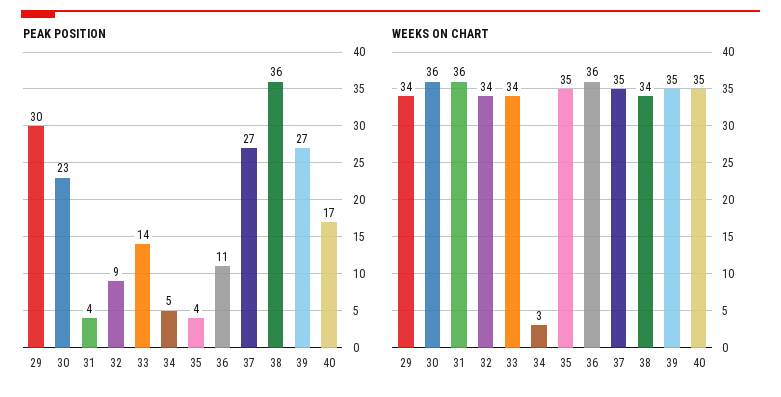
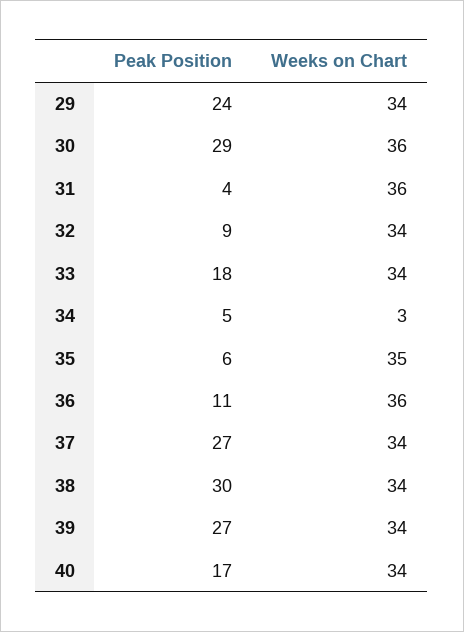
  {
    "PEAK POSITION": {
-     "29": 30,
+     "29": 24,
-     "30": 23,
+     "30": 29,
      "31": 4,
      "32": 9,
-     "33": 14,
+     "33": 18,
      "34": 5,
-     "35": 4,
+     "35": 6,
      "36": 11,
      "37": 27,
-     "38": 36,
+     "38": 30,
      "39": 27,
      "40": 17
    },
    "WEEKS ON CHART": {
      "29": 34,
      "30": 36,
      "31": 36,
      "32": 34,
      "33": 34,
      "34": 3,
      "35": 35,
      "36": 36,
-     "37": 35,
+     "37": 34,
      "38": 34,
-     "39": 35,
+     "39": 34,
-     "40": 35
+     "40": 34
    }
  }

